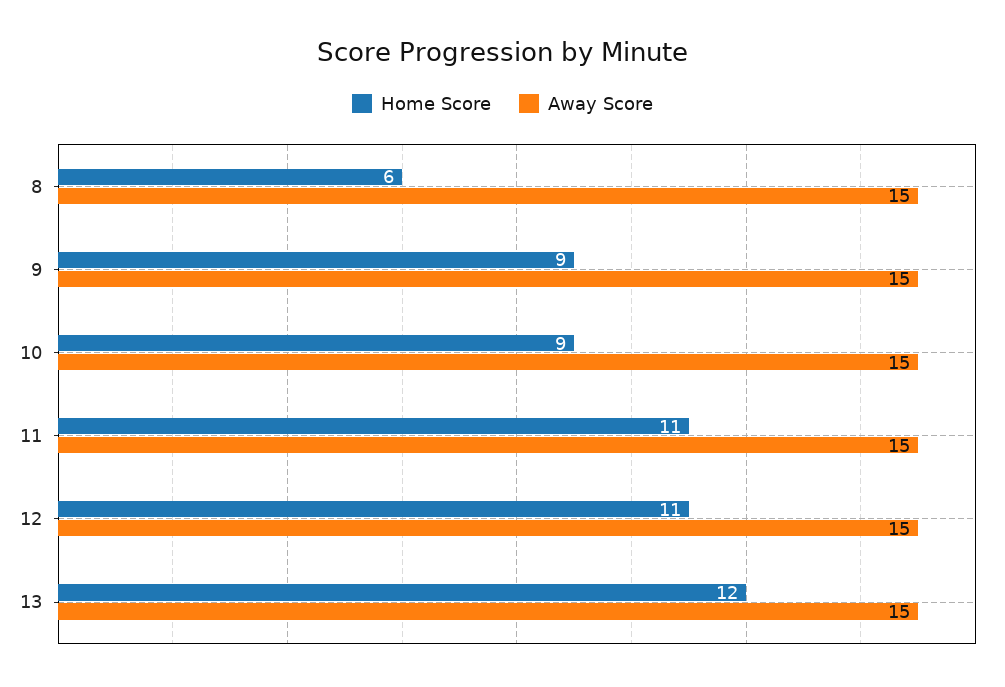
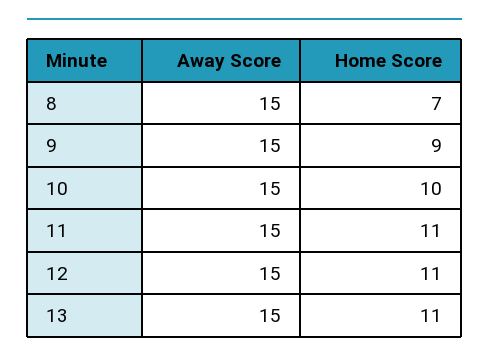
  {
    "Home Score": {
-     "8": 6,
+     "8": 7,
      "9": 9,
-     "10": 9,
+     "10": 10,
      "11": 11,
      "12": 11,
-     "13": 12
+     "13": 11
    },
    "Away Score": {
      "8": 15,
      "9": 15,
      "10": 15,
      "11": 15,
      "12": 15,
      "13": 15
    }
  }

